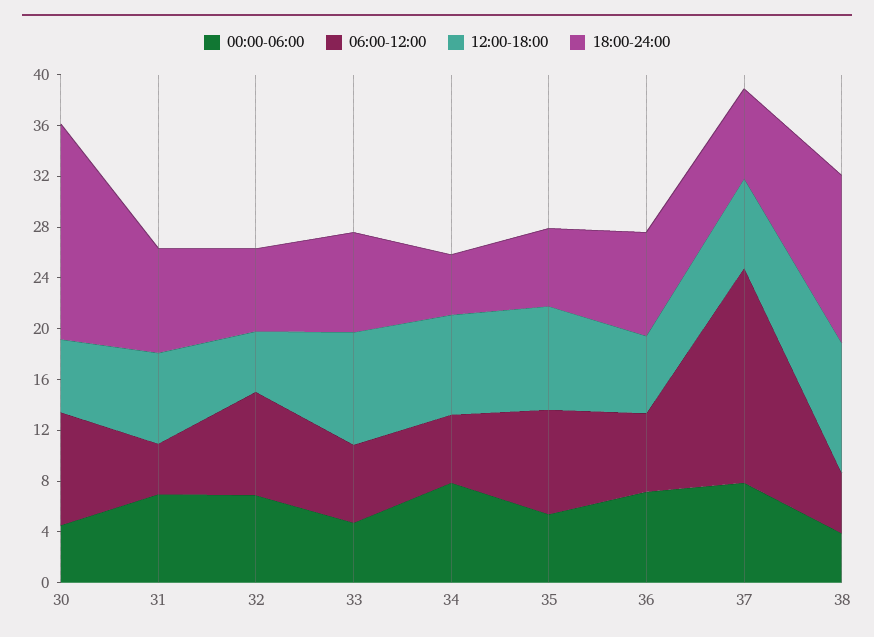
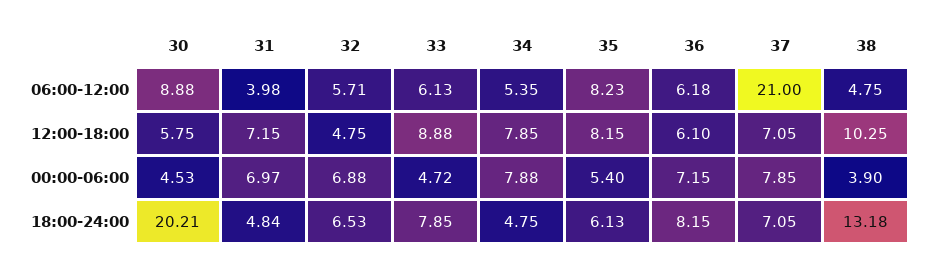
  {
    "00:00-06:00": {
      "30": 4.53,
      "31": 6.97,
      "32": 6.88,
      "33": 4.72,
      "34": 7.88,
      "35": 5.4,
      "36": 7.15,
      "37": 7.85,
      "38": 3.9
    },
    "06:00-12:00": {
      "30": 8.88,
      "31": 3.98,
-     "32": 8,
+     "32": 5.71,
      "33": 6.13,
      "34": 5.35,
      "35": 8.23,
      "36": 6.18,
-     "37": 17,
+     "37": 21,
      "38": 4.75
    },
    "12:00-18:00": {
      "30": 5.75,
      "31": 7.15,
      "32": 4.75,
      "33": 8.88,
      "34": 7.85,
      "35": 8.15,
      "36": 6.1,
      "37": 7.05,
      "38": 10.25
    },
    "18:00-24:00": {
-     "30": 17,
+     "30": 20.21,
-     "31": 8,
+     "31": 4.84,
      "32": 6.53,
      "33": 7.85,
      "34": 4.75,
      "35": 6.13,
      "36": 8.15,
      "37": 7.05,
      "38": 13.18
    }
  }

